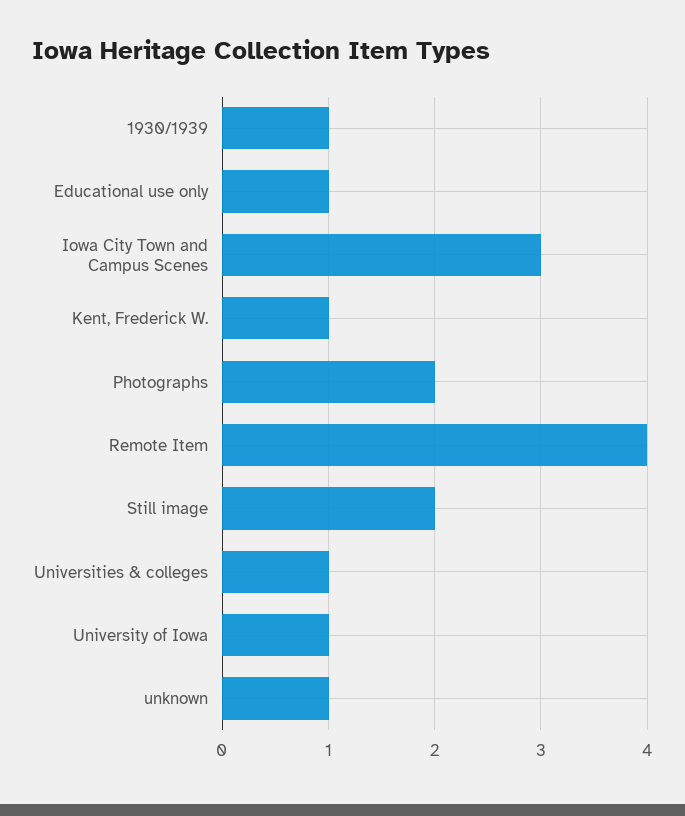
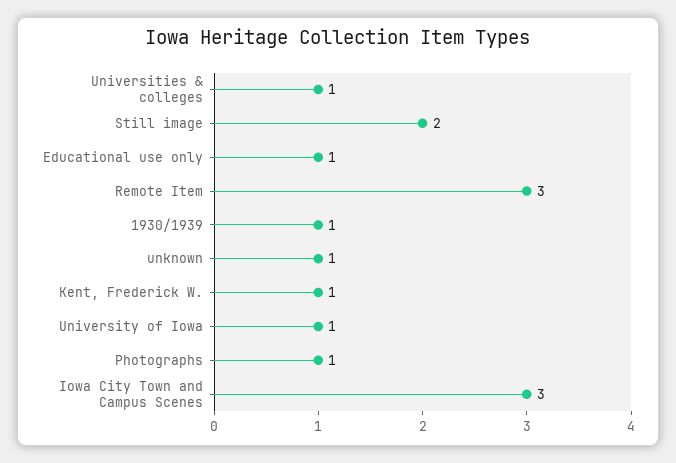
  {
    "1930/1939": 1,
    "Educational use only": 1,
    "Iowa City Town and Campus Scenes": 3,
    "Kent, Frederick W.": 1,
-   "Photographs": 2,
+   "Photographs": 1,
-   "Remote Item": 4,
+   "Remote Item": 3,
    "Still image": 2,
    "Universities & colleges": 1,
    "University of Iowa": 1,
    "unknown": 1
  }

